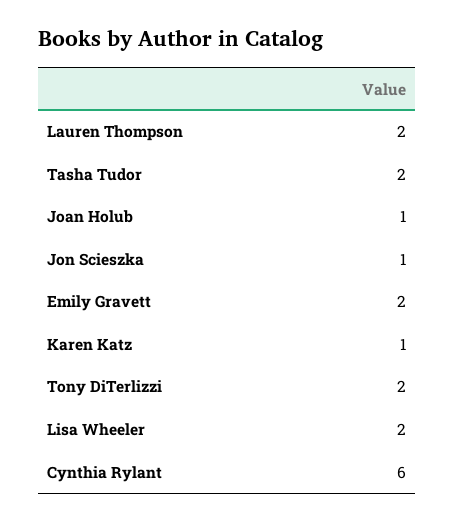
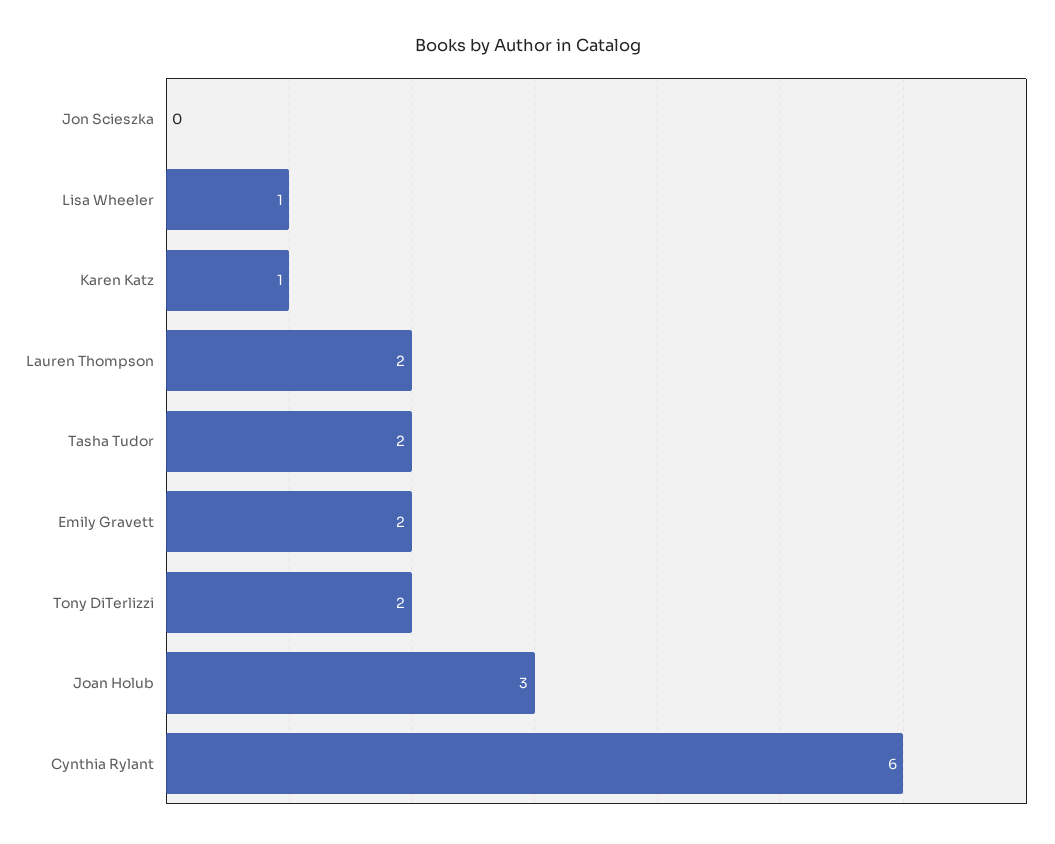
  {
    "Lauren Thompson": 2,
    "Tasha Tudor": 2,
-   "Joan Holub": 1,
+   "Joan Holub": 3,
-   "Jon Scieszka": 1,
+   "Jon Scieszka": 0,
    "Emily Gravett": 2,
    "Karen Katz": 1,
    "Tony DiTerlizzi": 2,
-   "Lisa Wheeler": 2,
+   "Lisa Wheeler": 1,
    "Cynthia Rylant": 6
  }

